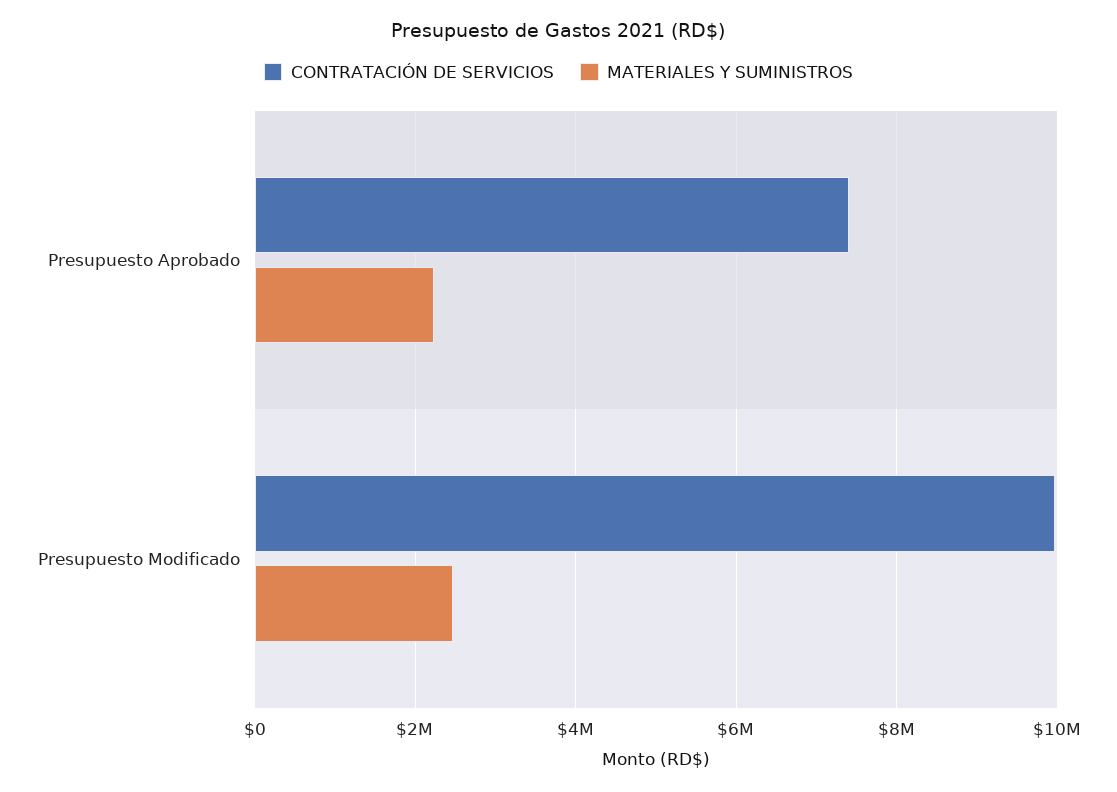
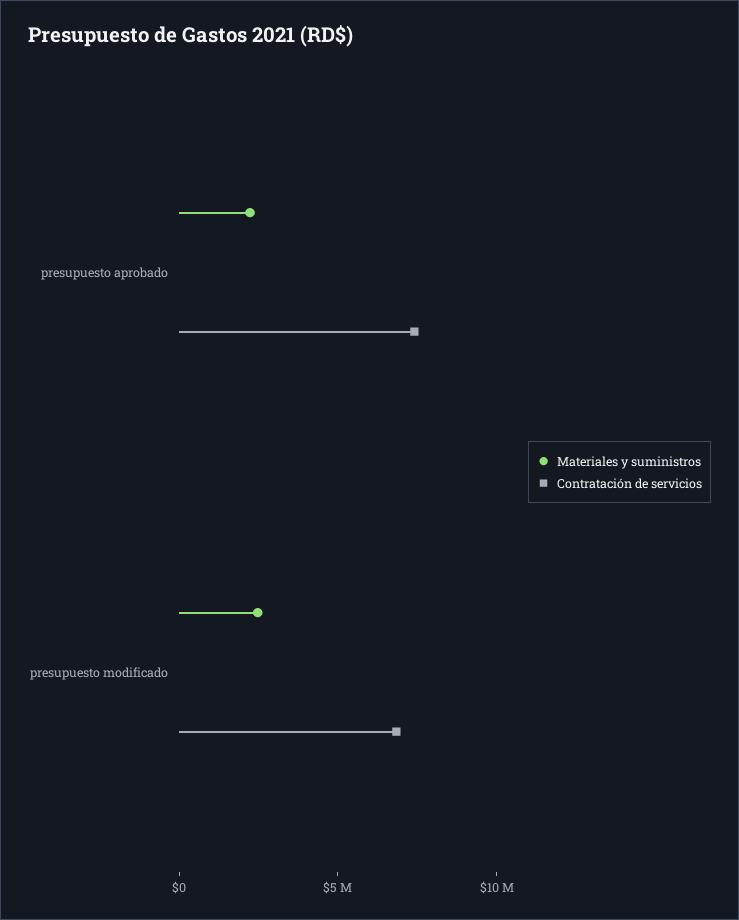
  {
    "CONTRATACIÓN DE SERVICIOS": {
      "Presupuesto Aprobado": 7400000,
-     "Presupuesto Modificado": 10000000
+     "Presupuesto Modificado": 7000000
    },
    "MATERIALES Y SUMINISTROS": {
      "Presupuesto Aprobado": 2200000,
      "Presupuesto Modificado": 2400000
    }
  }

